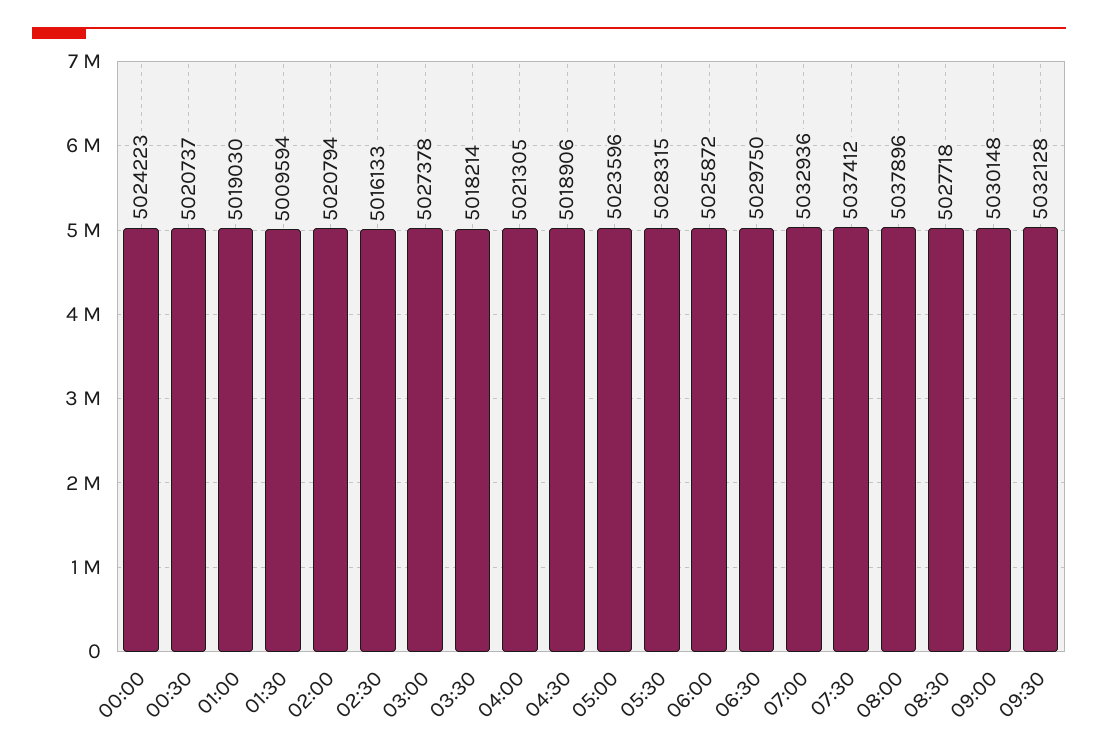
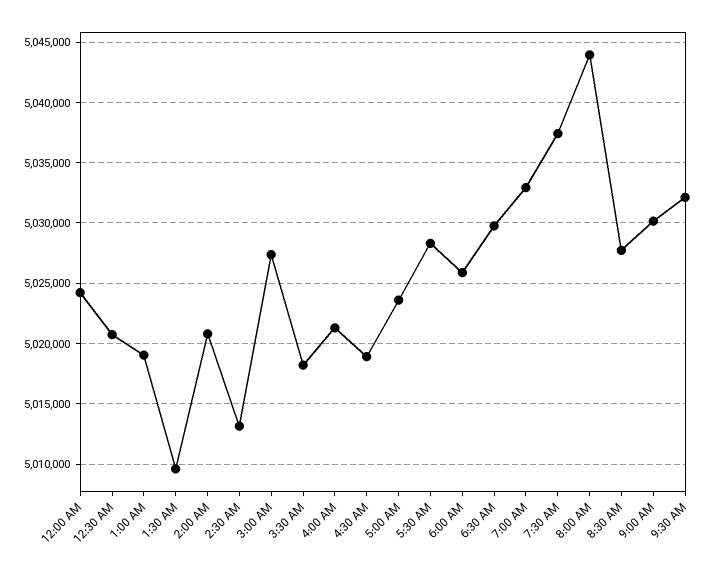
  {
    "00:00": 5024223,
    "00:30": 5020737,
    "01:00": 5019030,
    "01:30": 5009594,
    "02:00": 5020794,
-   "02:30": 5016133,
+   "02:30": 5013000,
    "03:00": 5027378,
    "03:30": 5018214,
    "04:00": 5021305,
    "04:30": 5018906,
    "05:00": 5023596,
    "05:30": 5028315,
    "06:00": 5025872,
    "06:30": 5029750,
    "07:00": 5032936,
    "07:30": 5037412,
-   "08:00": 5037896,
+   "08:00": 5044000,
    "08:30": 5027718,
    "09:00": 5030148,
    "09:30": 5032128
  }

